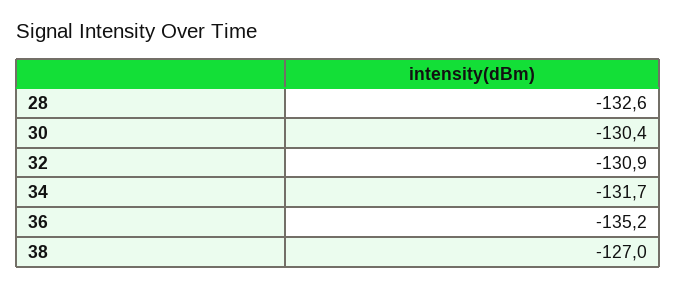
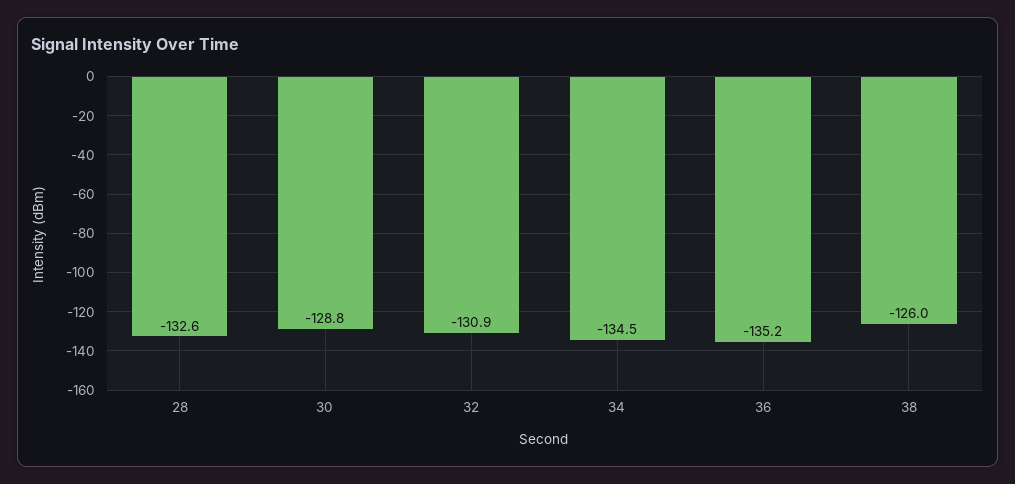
  {
    "28": -132.6,
-   "30": -130.4,
+   "30": -128.8,
    "32": -130.9,
-   "34": -131.7,
+   "34": -134.5,
    "36": -135.2,
-   "38": -127
+   "38": -126
  }

